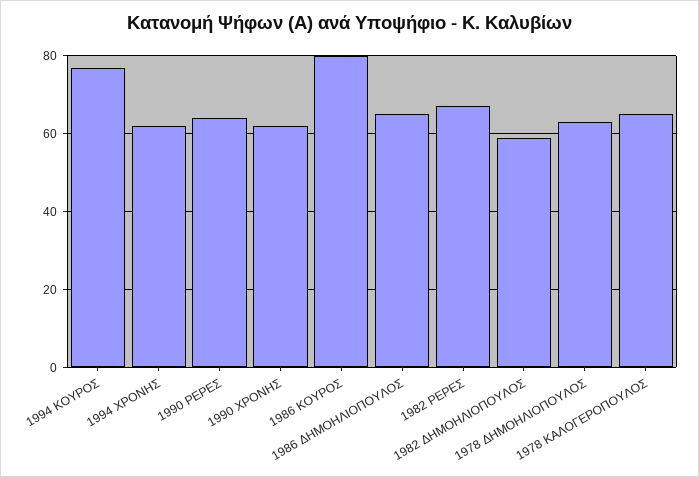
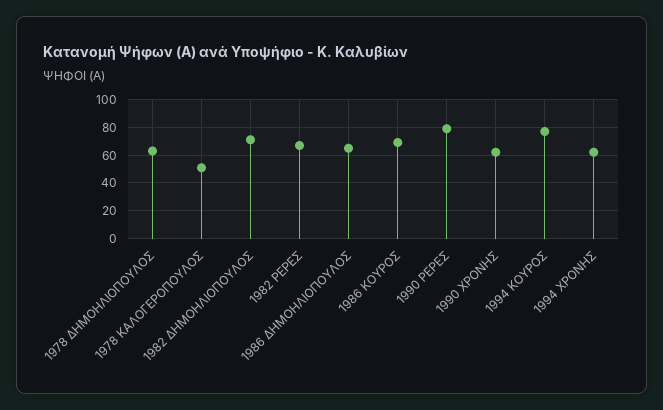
  {
    "1994 ΚΟΥΡΟΣ": 75,
    "1994 ΧΡΟΝΗΣ": 60,
-   "1990 ΡΕΡΕΣ": 65,
+   "1990 ΡΕΡΕΣ": 80,
    "1990 ΧΡΟΝΗΣ": 60,
-   "1986 ΚΟΥΡΟΣ": 80,
+   "1986 ΚΟΥΡΟΣ": 70,
    "1986 ΔΗΜΟΗΛΙΟΠΟΥΛΟΣ": 65,
    "1982 ΡΕΡΕΣ": 65,
-   "1982 ΔΗΜΟΗΛΙΟΠΟΥΛΟΣ": 60,
+   "1982 ΔΗΜΟΗΛΙΟΠΟΥΛΟΣ": 70,
    "1978 ΔΗΜΟΗΛΙΟΠΟΥΛΟΣ": 65,
-   "1978 ΚΑΛΟΓΕΡΟΠΟΥΛΟΣ": 65
+   "1978 ΚΑΛΟΓΕΡΟΠΟΥΛΟΣ": 50
  }

